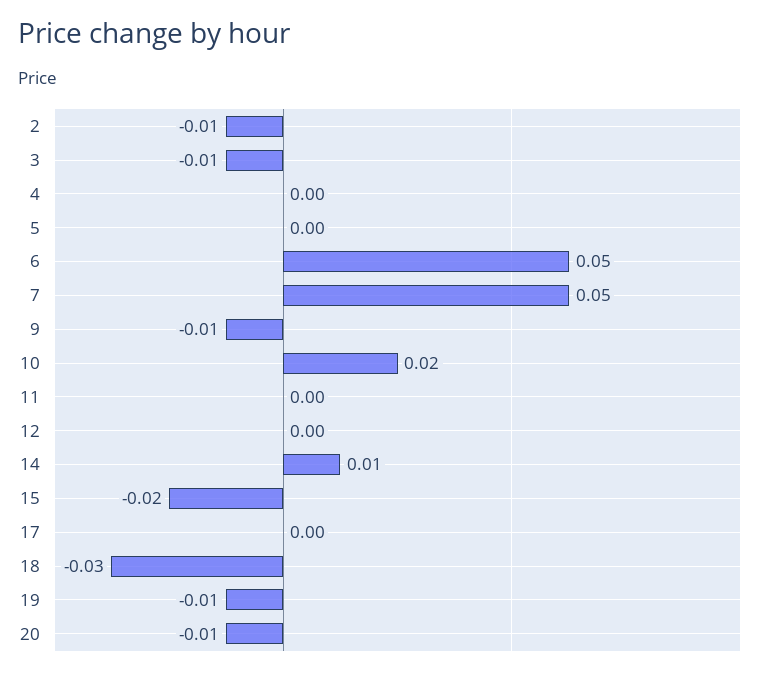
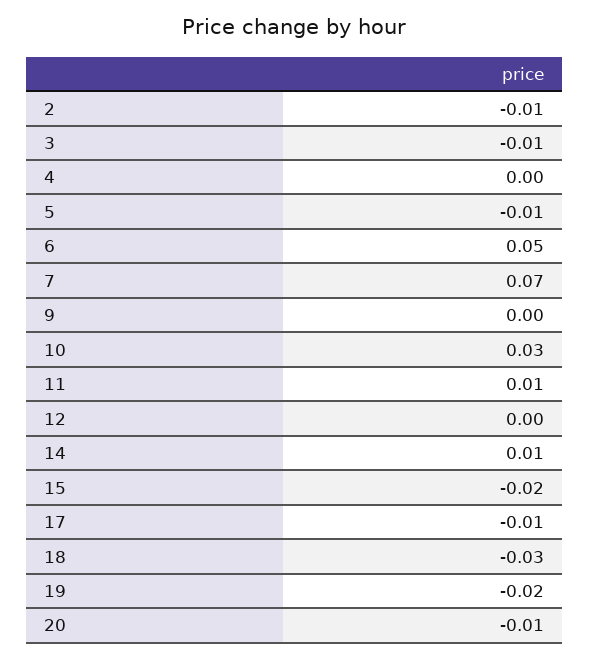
  {
    "2": -0.01,
    "3": -0.01,
    "4": 0,
-   "5": 0,
+   "5": -0.01,
    "6": 0.05,
-   "7": 0.05,
+   "7": 0.07,
-   "9": -0.01,
+   "9": 0,
-   "10": 0.02,
+   "10": 0.03,
-   "11": 0,
+   "11": 0.01,
    "12": 0,
    "14": 0.01,
    "15": -0.02,
-   "17": 0,
+   "17": -0.01,
    "18": -0.03,
-   "19": -0.01,
+   "19": -0.02,
    "20": -0.01
  }

